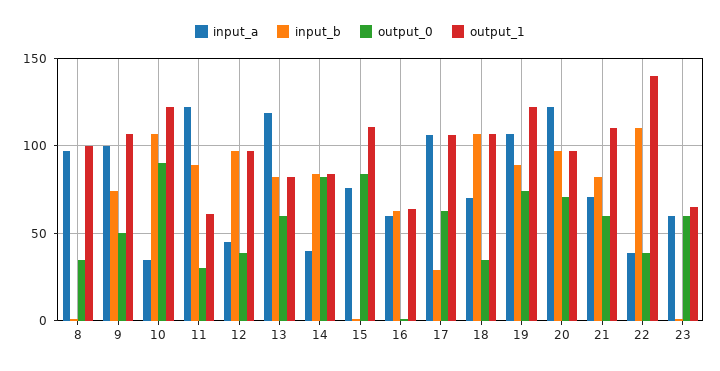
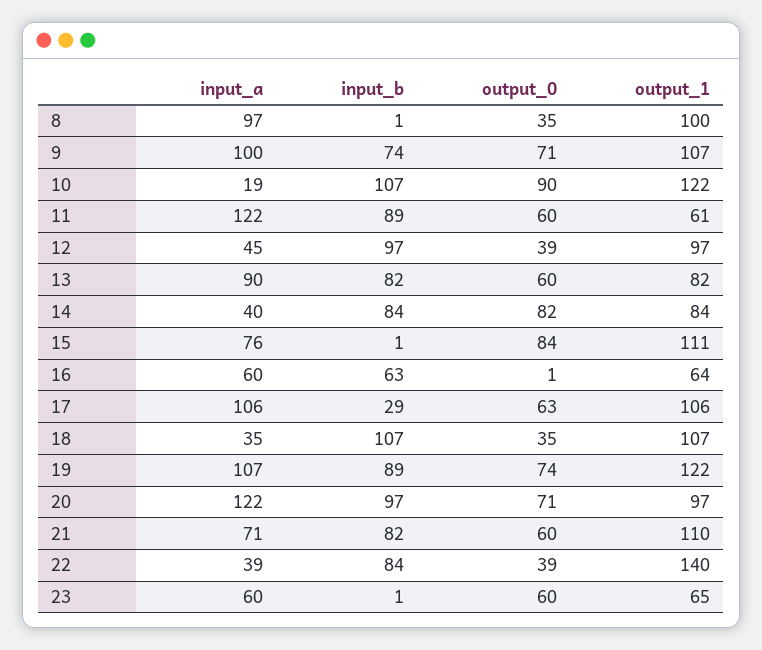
  {
    "input_a": {
      "8": 97,
      "9": 100,
-     "10": 35,
+     "10": 19,
      "11": 122,
      "12": 45,
-     "13": 120,
+     "13": 90,
      "14": 40,
      "15": 76,
      "16": 60,
      "17": 106,
-     "18": 70,
+     "18": 35,
      "19": 107,
      "20": 122,
      "21": 71,
      "22": 39,
      "23": 60
    },
    "input_b": {
      "8": 1,
      "9": 74,
      "10": 107,
      "11": 89,
      "12": 97,
      "13": 82,
      "14": 84,
      "15": 1,
      "16": 63,
      "17": 29,
      "18": 107,
      "19": 89,
      "20": 97,
      "21": 82,
-     "22": 110,
+     "22": 84,
      "23": 1
    },
    "output_0": {
      "8": 35,
-     "9": 50,
+     "9": 71,
      "10": 90,
-     "11": 30,
+     "11": 60,
      "12": 39,
      "13": 60,
      "14": 82,
      "15": 84,
      "16": 1,
      "17": 63,
      "18": 35,
      "19": 74,
      "20": 71,
      "21": 60,
      "22": 39,
      "23": 60
    },
    "output_1": {
      "8": 100,
      "9": 107,
      "10": 122,
      "11": 61,
      "12": 97,
      "13": 82,
      "14": 84,
      "15": 111,
      "16": 64,
      "17": 106,
      "18": 107,
      "19": 122,
      "20": 97,
      "21": 110,
      "22": 140,
      "23": 65
    }
  }

